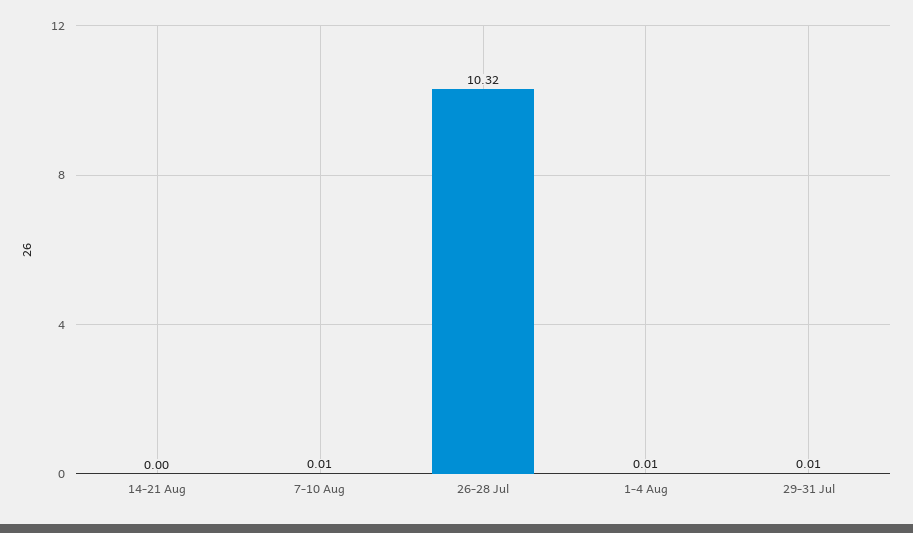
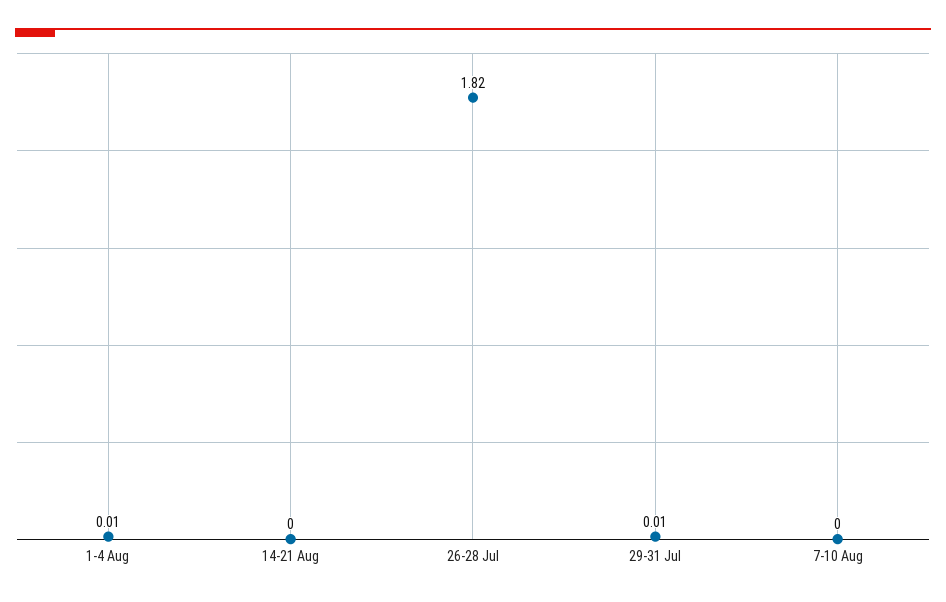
  {
    "14-21 Aug": 0,
-   "7-10 Aug": 0.01,
+   "7-10 Aug": 0,
-   "26-28 Jul": 10.32,
+   "26-28 Jul": 1.82,
    "1-4 Aug": 0.01,
    "29-31 Jul": 0.01
  }

